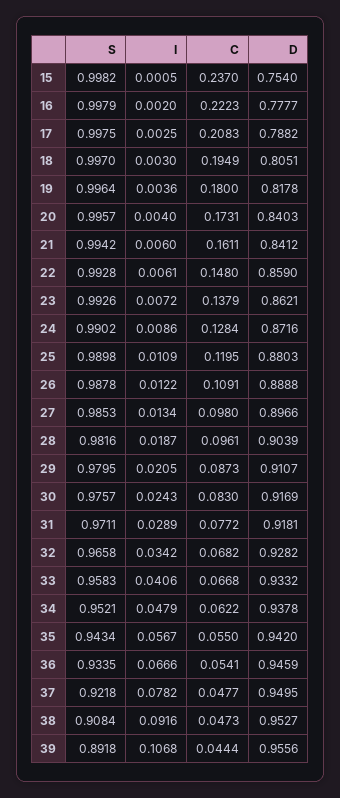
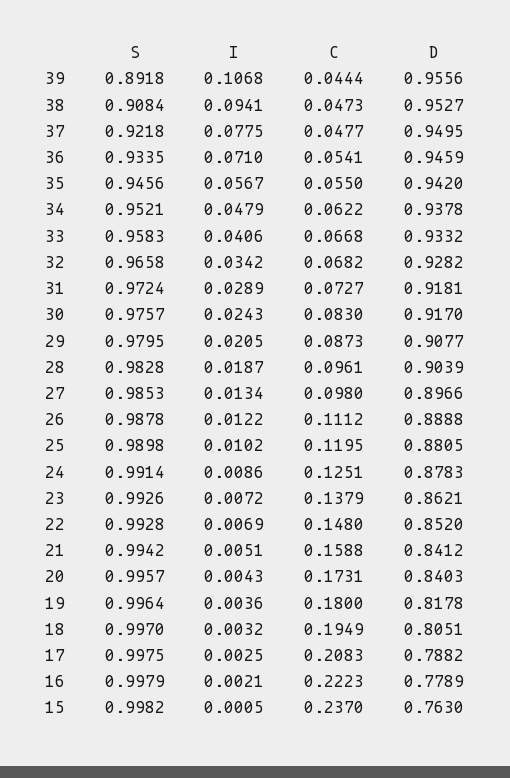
  {
    "S": {
      "15": 0.9982,
      "16": 0.9979,
      "17": 0.9975,
      "18": 0.997,
      "19": 0.9964,
      "20": 0.9957,
      "21": 0.9942,
      "22": 0.9928,
      "23": 0.9926,
-     "24": 0.9902,
+     "24": 0.9914,
      "25": 0.9898,
      "26": 0.9878,
      "27": 0.9853,
-     "28": 0.9816,
+     "28": 0.9828,
      "29": 0.9795,
      "30": 0.9757,
-     "31": 0.9711,
+     "31": 0.9724,
      "32": 0.9658,
      "33": 0.9583,
      "34": 0.9521,
-     "35": 0.9434,
+     "35": 0.9456,
      "36": 0.9335,
      "37": 0.9218,
      "38": 0.9084,
      "39": 0.8918
    },
    "I": {
      "15": 0.0005,
-     "16": 0.002,
+     "16": 0.0021,
      "17": 0.0025,
-     "18": 0.003,
+     "18": 0.0032,
      "19": 0.0036,
-     "20": 0.004,
+     "20": 0.0043,
-     "21": 0.006,
+     "21": 0.0051,
-     "22": 0.0061,
+     "22": 0.0069,
      "23": 0.0072,
      "24": 0.0086,
-     "25": 0.0109,
+     "25": 0.0102,
      "26": 0.0122,
      "27": 0.0134,
      "28": 0.0187,
      "29": 0.0205,
      "30": 0.0243,
      "31": 0.0289,
      "32": 0.0342,
      "33": 0.0406,
      "34": 0.0479,
      "35": 0.0567,
-     "36": 0.0666,
+     "36": 0.071,
-     "37": 0.0782,
+     "37": 0.0775,
-     "38": 0.0916,
+     "38": 0.0941,
      "39": 0.1068
    },
    "C": {
      "15": 0.237,
      "16": 0.2223,
      "17": 0.2083,
      "18": 0.1949,
      "19": 0.18,
      "20": 0.1731,
-     "21": 0.1611,
+     "21": 0.1588,
      "22": 0.148,
      "23": 0.1379,
-     "24": 0.1284,
+     "24": 0.1251,
      "25": 0.1195,
-     "26": 0.1091,
+     "26": 0.1112,
      "27": 0.098,
      "28": 0.0961,
      "29": 0.0873,
      "30": 0.083,
-     "31": 0.0772,
+     "31": 0.0727,
      "32": 0.0682,
      "33": 0.0668,
      "34": 0.0622,
      "35": 0.055,
      "36": 0.0541,
      "37": 0.0477,
      "38": 0.0473,
      "39": 0.0444
    },
    "D": {
-     "15": 0.754,
+     "15": 0.763,
-     "16": 0.7777,
+     "16": 0.7789,
      "17": 0.7882,
      "18": 0.8051,
      "19": 0.8178,
      "20": 0.8403,
      "21": 0.8412,
-     "22": 0.859,
+     "22": 0.852,
      "23": 0.8621,
-     "24": 0.8716,
+     "24": 0.8783,
-     "25": 0.8803,
+     "25": 0.8805,
      "26": 0.8888,
      "27": 0.8966,
      "28": 0.9039,
-     "29": 0.9107,
+     "29": 0.9077,
-     "30": 0.9169,
+     "30": 0.917,
      "31": 0.9181,
      "32": 0.9282,
      "33": 0.9332,
      "34": 0.9378,
      "35": 0.942,
      "36": 0.9459,
      "37": 0.9495,
      "38": 0.9527,
      "39": 0.9556
    }
  }

